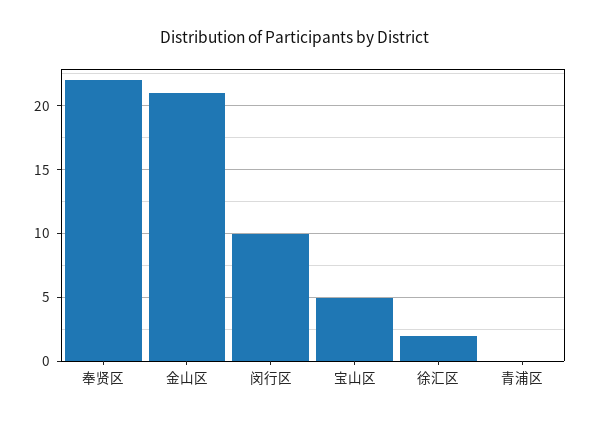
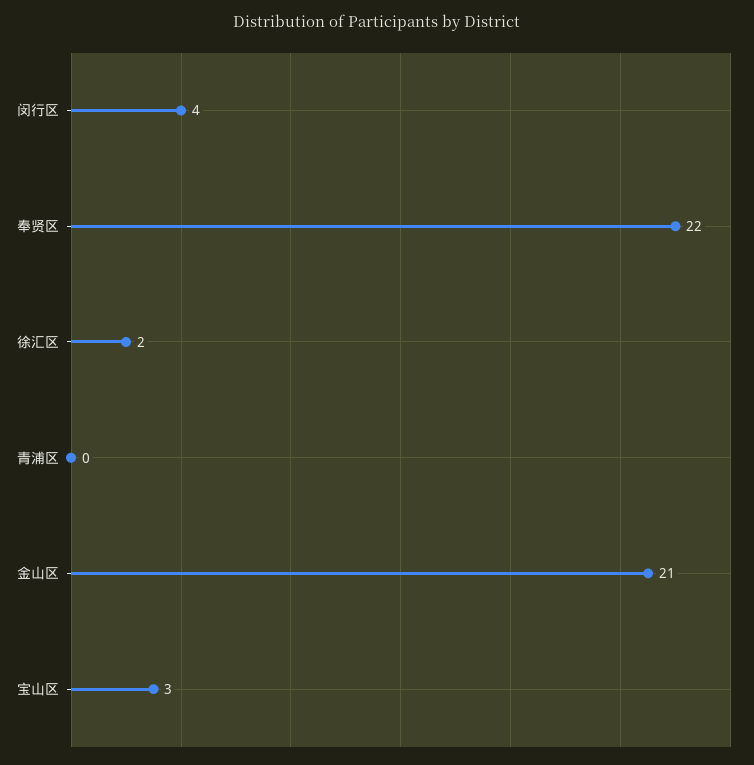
  {
    "奉贤区": 22,
    "金山区": 21,
-   "闵行区": 10,
+   "闵行区": 4,
-   "宝山区": 5,
+   "宝山区": 3,
    "徐汇区": 2,
    "青浦区": 0
  }

